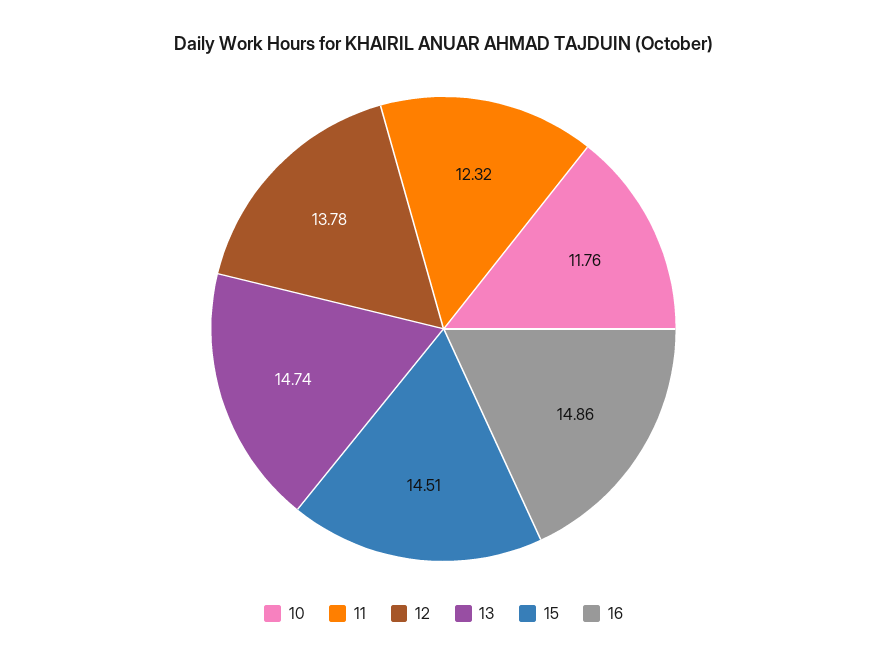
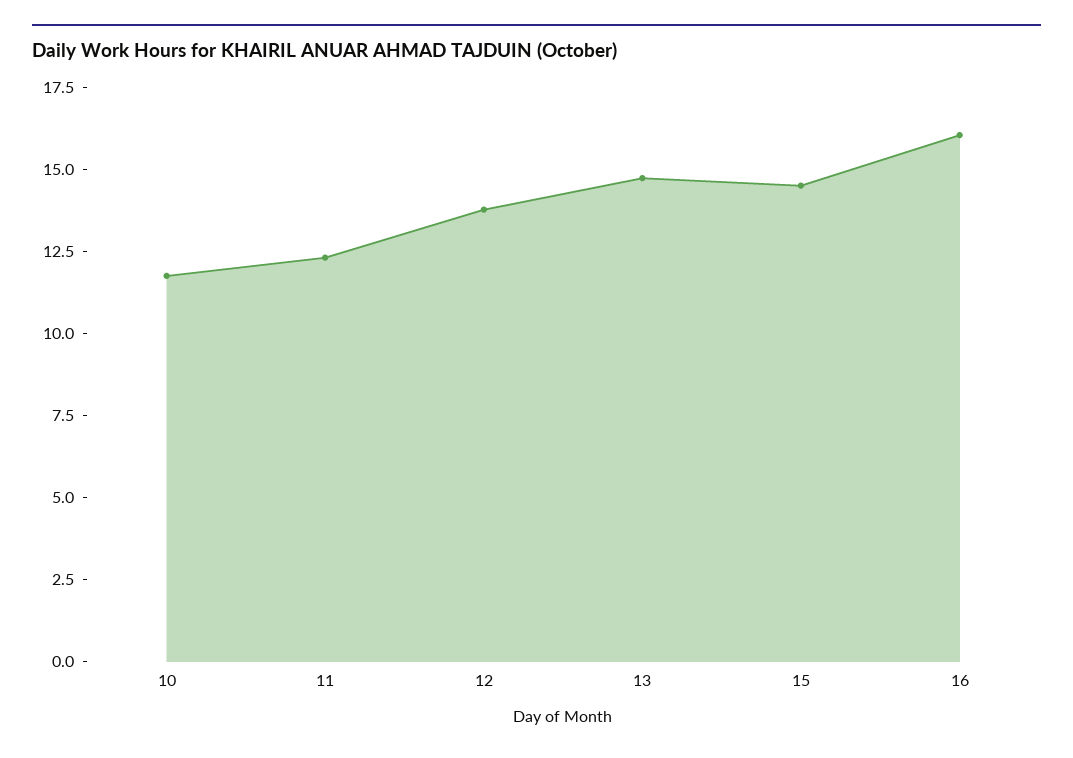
  {
    "10": 11.76,
    "11": 12.32,
    "12": 13.78,
    "13": 14.74,
    "15": 14.51,
-   "16": 14.86
+   "16": 16
  }

